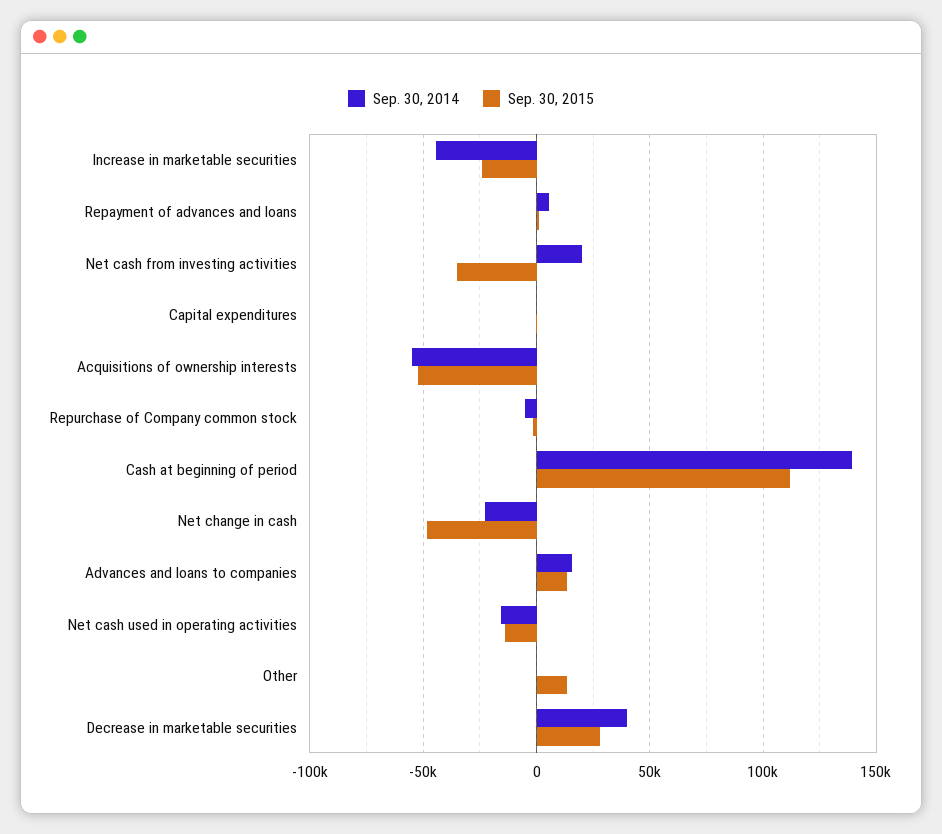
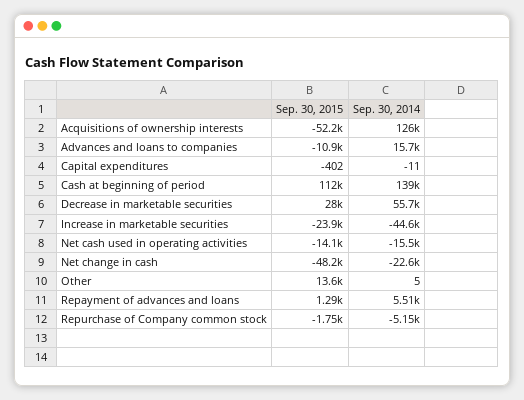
  {
    "Sep. 30, 2014": {
      "Increase in marketable securities": -44600,
      "Repayment of advances and loans": 5510,
-     "Net cash from investing activities": 20000,
      "Capital expenditures": -11,
-     "Acquisitions of ownership interests": -55000,
+     "Acquisitions of ownership interests": 126000,
      "Repurchase of Company common stock": -5150,
      "Cash at beginning of period": 139000,
      "Net change in cash": -22600,
      "Advances and loans to companies": 15700,
      "Net cash used in operating activities": -15500,
      "Other": 5,
-     "Decrease in marketable securities": 40000
+     "Decrease in marketable securities": 55700
    },
    "Sep. 30, 2015": {
      "Increase in marketable securities": -23900,
      "Repayment of advances and loans": 1290,
-     "Net cash from investing activities": -35000,
      "Capital expenditures": -402,
      "Acquisitions of ownership interests": -52200,
      "Repurchase of Company common stock": -1750,
      "Cash at beginning of period": 112000,
      "Net change in cash": -48200,
-     "Advances and loans to companies": 15000,
+     "Advances and loans to companies": -10900,
      "Net cash used in operating activities": -14100,
      "Other": 13600,
      "Decrease in marketable securities": 28000
    }
  }

